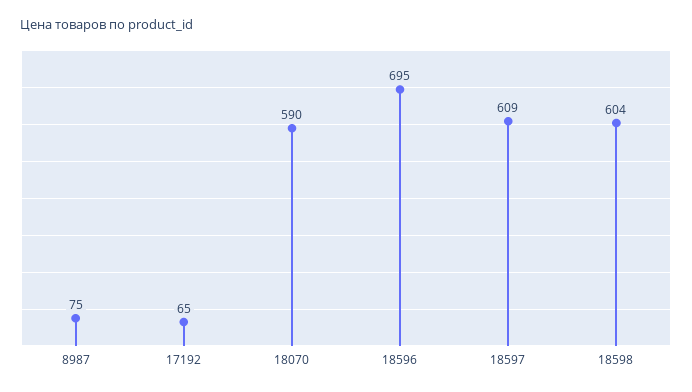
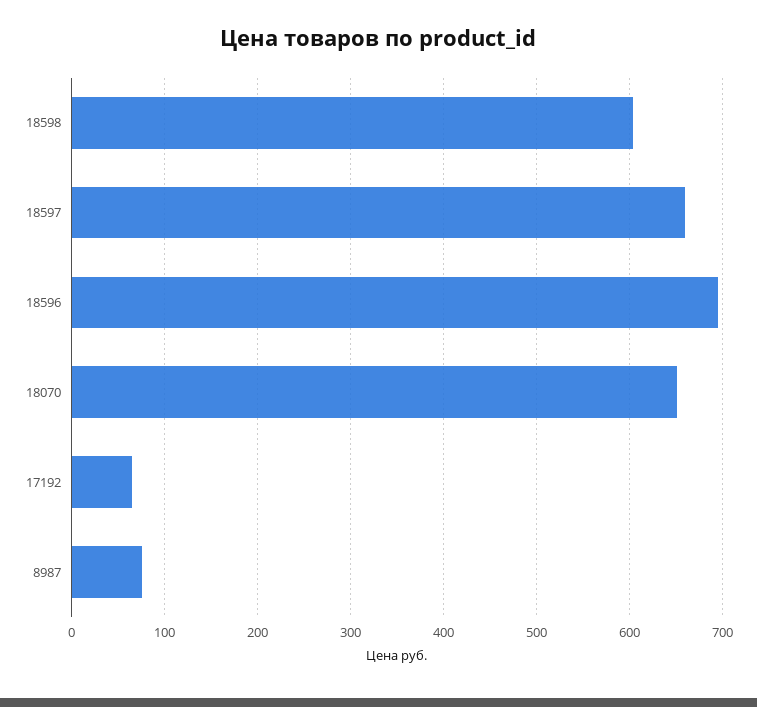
  {
    "8987": 75,
    "17192": 65,
-   "18070": 590,
+   "18070": 650,
    "18596": 695,
-   "18597": 609,
+   "18597": 660,
    "18598": 604
  }

